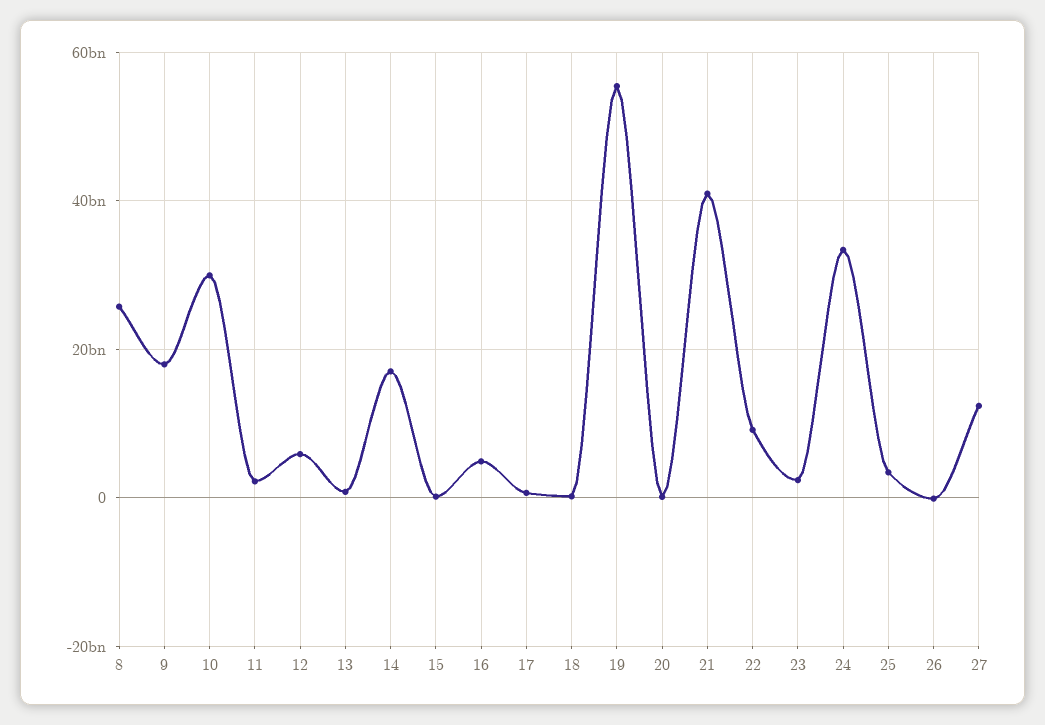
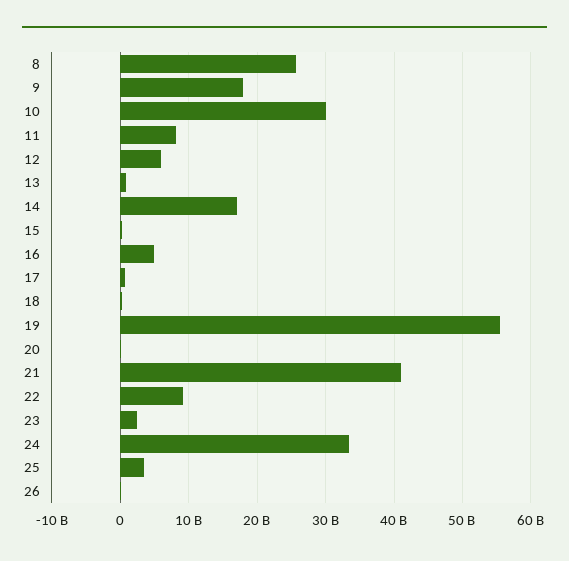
  {
    "8": 26000000000,
    "9": 18000000000,
    "10": 30000000000,
-   "11": 2000000000,
+   "11": 8000000000,
    "12": 6000000000,
    "13": 1000000000,
    "14": 17000000000,
    "15": 0,
    "16": 5000000000,
    "17": 1000000000,
    "18": 0,
    "19": 55000000000,
    "20": 0,
    "21": 41000000000,
    "22": 9000000000,
    "23": 2000000000,
    "24": 33000000000,
    "25": 3000000000,
-   "26": 0,
+   "26": 0
-   "27": 12000000000
  }

